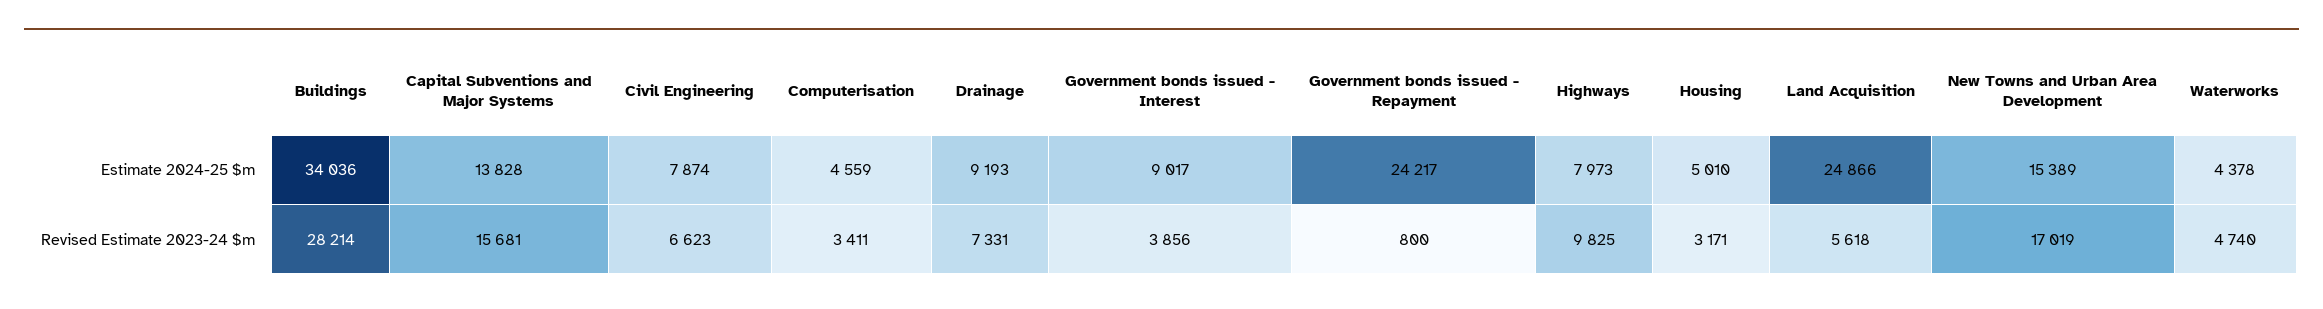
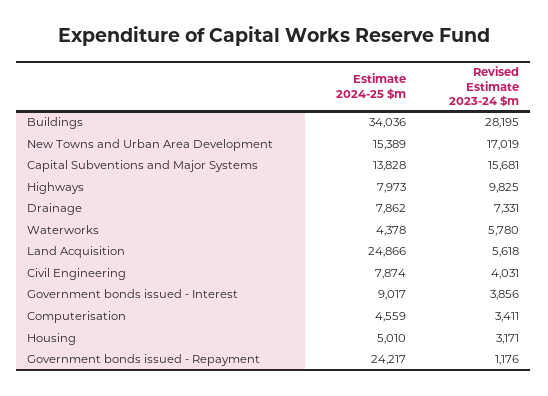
  {
    "Buildings": {
      "Estimate 2024-25 $m": 34036,
-     "Revised Estimate 2023-24 $m": 28214
+     "Revised Estimate 2023-24 $m": 28195
    },
    "Capital Subventions and Major Systems": {
      "Estimate 2024-25 $m": 13828,
      "Revised Estimate 2023-24 $m": 15681
    },
    "Civil Engineering": {
      "Estimate 2024-25 $m": 7874,
-     "Revised Estimate 2023-24 $m": 6623
+     "Revised Estimate 2023-24 $m": 4031
    },
    "Computerisation": {
      "Estimate 2024-25 $m": 4559,
      "Revised Estimate 2023-24 $m": 3411
    },
    "Drainage": {
-     "Estimate 2024-25 $m": 9193,
+     "Estimate 2024-25 $m": 7862,
      "Revised Estimate 2023-24 $m": 7331
    },
    "Government bonds issued - Interest": {
      "Estimate 2024-25 $m": 9017,
      "Revised Estimate 2023-24 $m": 3856
    },
    "Government bonds issued - Repayment": {
      "Estimate 2024-25 $m": 24217,
-     "Revised Estimate 2023-24 $m": 800
+     "Revised Estimate 2023-24 $m": 1176
    },
    "Highways": {
      "Estimate 2024-25 $m": 7973,
      "Revised Estimate 2023-24 $m": 9825
    },
    "Housing": {
      "Estimate 2024-25 $m": 5010,
      "Revised Estimate 2023-24 $m": 3171
    },
    "Land Acquisition": {
      "Estimate 2024-25 $m": 24866,
      "Revised Estimate 2023-24 $m": 5618
    },
    "New Towns and Urban Area Development": {
      "Estimate 2024-25 $m": 15389,
      "Revised Estimate 2023-24 $m": 17019
    },
    "Waterworks": {
      "Estimate 2024-25 $m": 4378,
-     "Revised Estimate 2023-24 $m": 4740
+     "Revised Estimate 2023-24 $m": 5780
    }
  }

